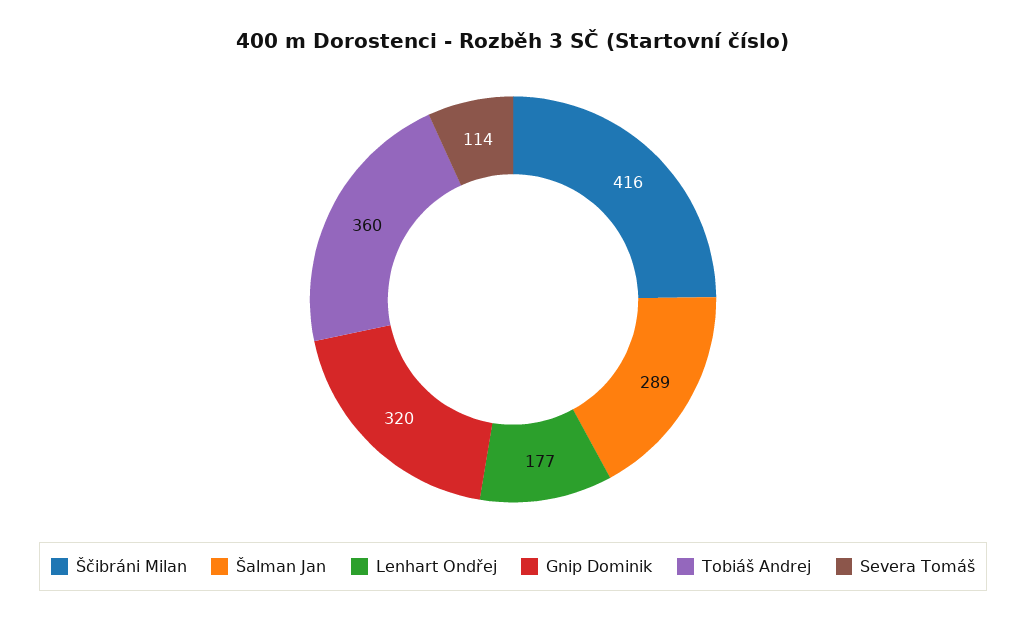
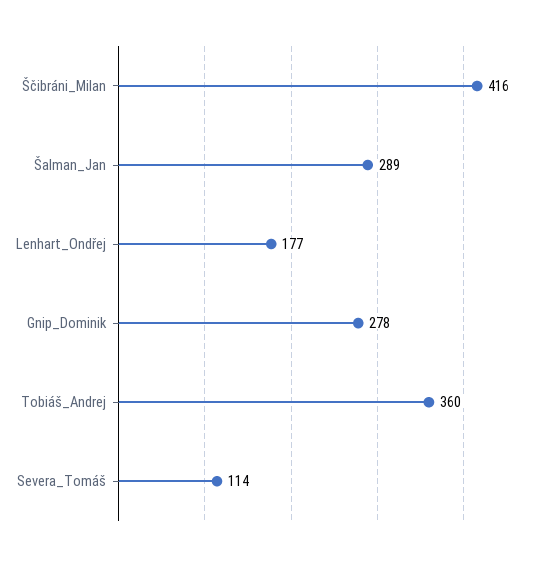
  {
    "Ščibráni Milan": 416,
    "Šalman Jan": 289,
    "Lenhart Ondřej": 177,
-   "Gnip Dominik": 320,
+   "Gnip Dominik": 278,
    "Tobiáš Andrej": 360,
    "Severa Tomáš": 114
  }

